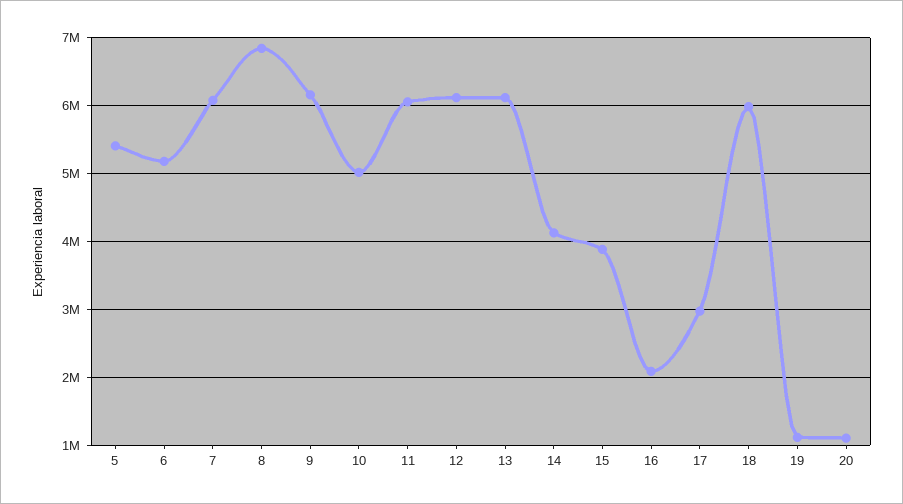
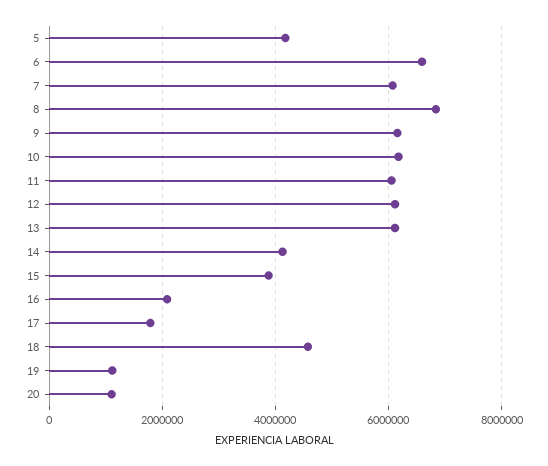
  {
-   "5": 5400000,
+   "5": 4200000,
-   "6": 5200000,
+   "6": 6600000,
    "7": 6100000,
    "8": 6800000,
    "9": 6200000,
-   "10": 5000000,
+   "10": 6200000,
    "11": 6100000,
    "12": 6100000,
    "13": 6100000,
    "14": 4100000,
    "15": 3900000,
    "16": 2100000,
-   "17": 3000000,
+   "17": 1800000,
-   "18": 6000000,
+   "18": 4600000,
    "19": 1100000,
    "20": 1100000
  }

